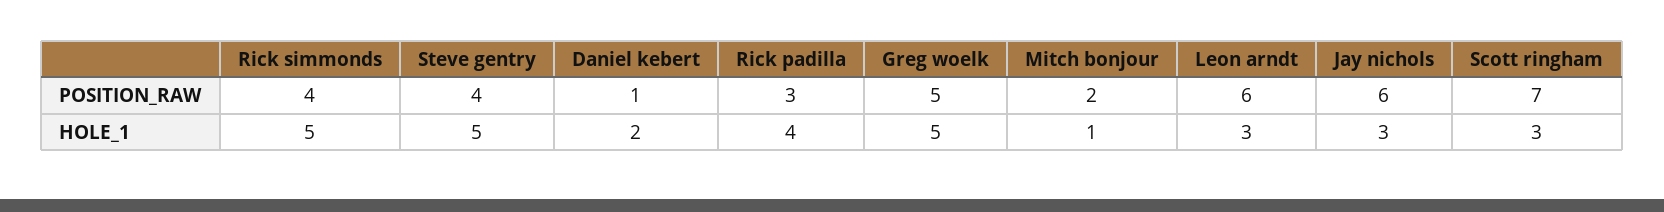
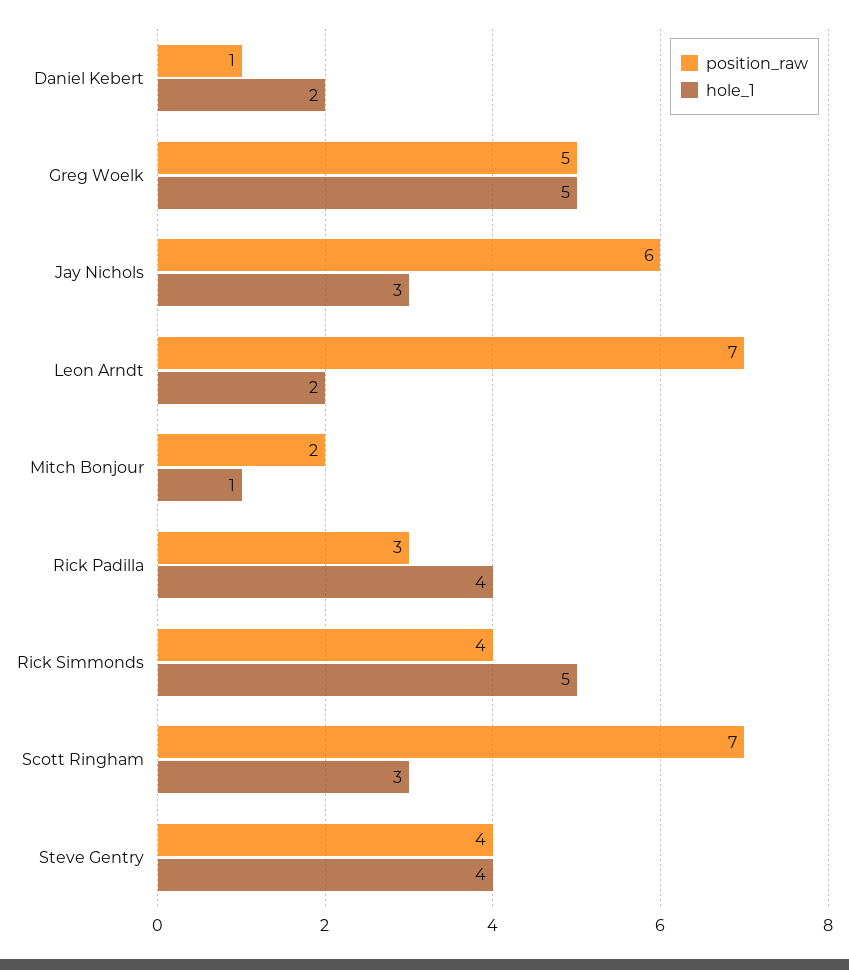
  {
    "POSITION_RAW": {
      "Rick simmonds": 4,
      "Steve gentry": 4,
      "Daniel kebert": 1,
      "Rick padilla": 3,
      "Greg woelk": 5,
      "Mitch bonjour": 2,
-     "Leon arndt": 6,
+     "Leon arndt": 7,
      "Jay nichols": 6,
      "Scott ringham": 7
    },
    "HOLE_1": {
      "Rick simmonds": 5,
-     "Steve gentry": 5,
+     "Steve gentry": 4,
      "Daniel kebert": 2,
      "Rick padilla": 4,
      "Greg woelk": 5,
      "Mitch bonjour": 1,
-     "Leon arndt": 3,
+     "Leon arndt": 2,
      "Jay nichols": 3,
      "Scott ringham": 3
    }
  }

